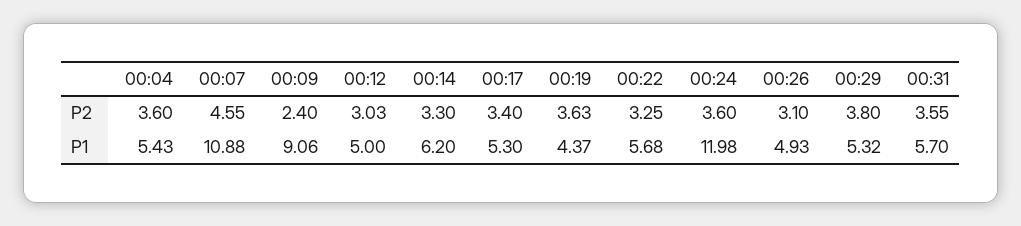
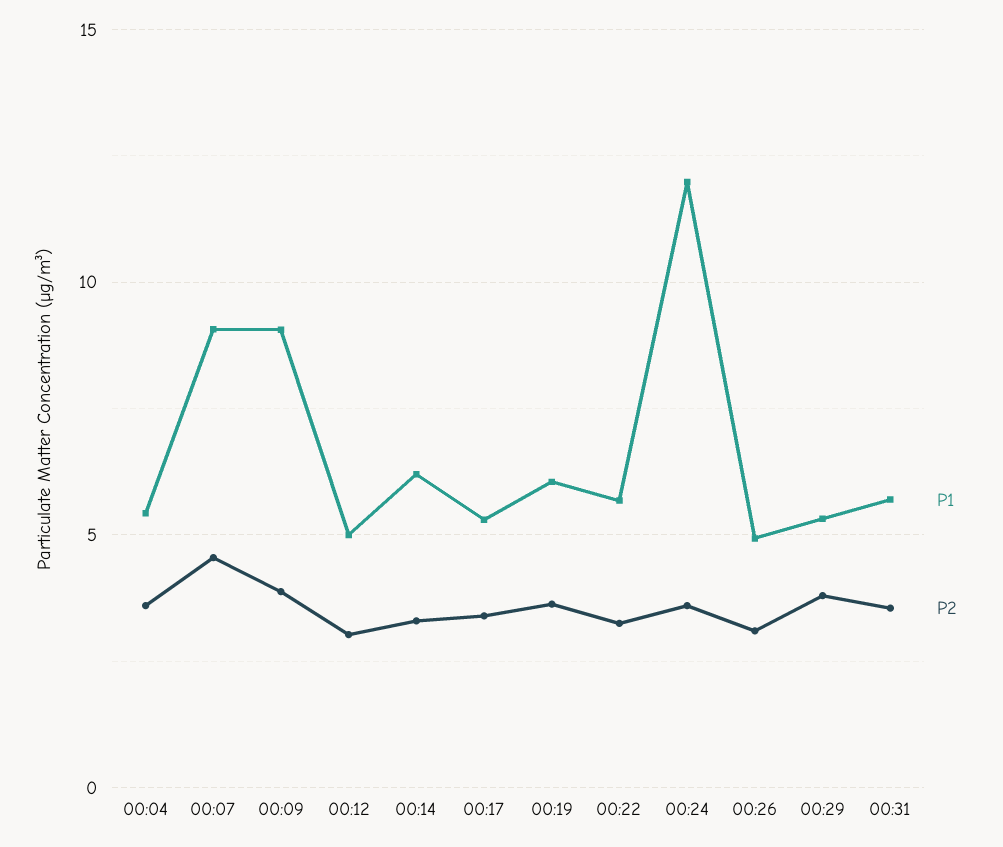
  {
    "P2": {
      "00:04": 3.6,
      "00:07": 4.55,
-     "00:09": 2.4,
+     "00:09": 4,
      "00:12": 3.03,
      "00:14": 3.3,
      "00:17": 3.4,
      "00:19": 3.63,
      "00:22": 3.25,
      "00:24": 3.6,
      "00:26": 3.1,
      "00:29": 3.8,
      "00:31": 3.55
    },
    "P1": {
      "00:04": 5.43,
-     "00:07": 10.88,
+     "00:07": 9,
      "00:09": 9.06,
      "00:12": 5,
      "00:14": 6.2,
      "00:17": 5.3,
-     "00:19": 4.37,
+     "00:19": 6,
      "00:22": 5.68,
      "00:24": 11.98,
      "00:26": 4.93,
      "00:29": 5.32,
      "00:31": 5.7
    }
  }

